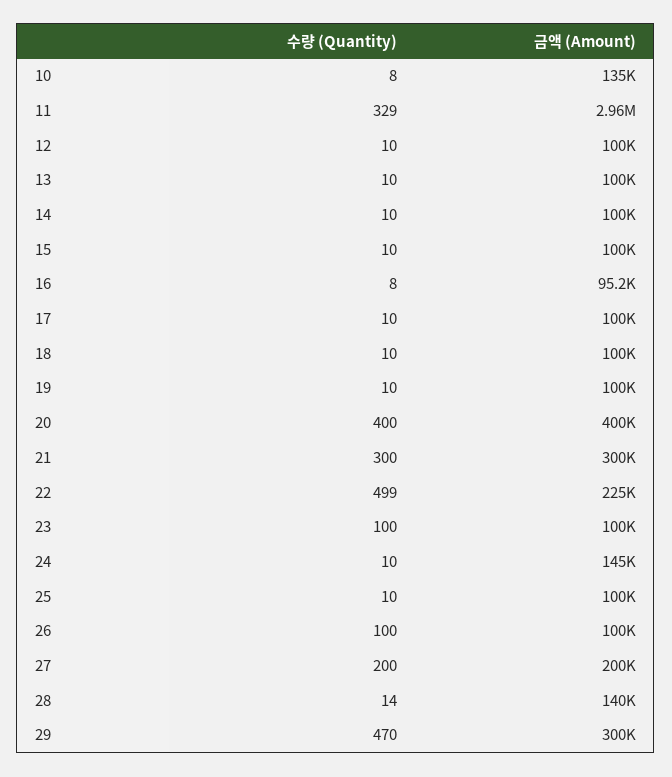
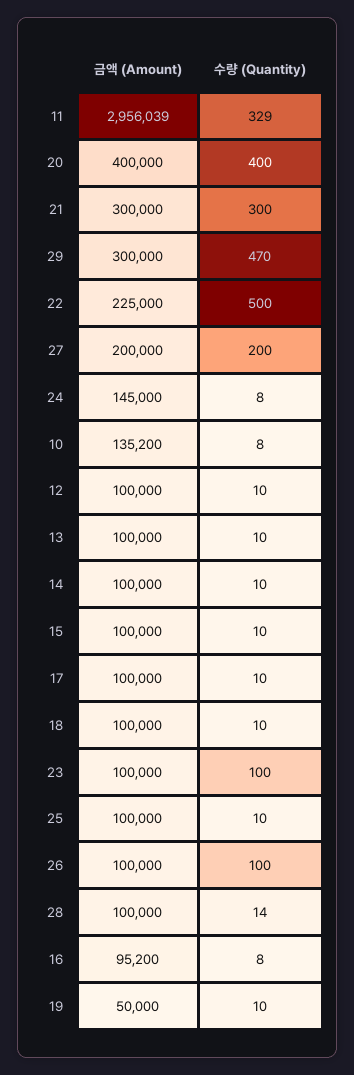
  {
    "수량 (Quantity)": {
      "10": 8,
      "11": 329,
      "12": 10,
      "13": 10,
      "14": 10,
      "15": 10,
      "16": 8,
      "17": 10,
      "18": 10,
      "19": 10,
      "20": 400,
      "21": 300,
-     "22": 499,
+     "22": 500,
      "23": 100,
-     "24": 10,
+     "24": 8,
      "25": 10,
      "26": 100,
      "27": 200,
      "28": 14,
      "29": 470
    },
    "금액 (Amount)": {
      "10": 135200,
      "11": 2956039,
      "12": 100000,
      "13": 100000,
      "14": 100000,
      "15": 100000,
      "16": 95200,
      "17": 100000,
      "18": 100000,
-     "19": 100000,
+     "19": 50000,
      "20": 400000,
      "21": 300000,
      "22": 225000,
      "23": 100000,
      "24": 145000,
      "25": 100000,
      "26": 100000,
      "27": 200000,
-     "28": 140000,
+     "28": 100000,
      "29": 300000
    }
  }

